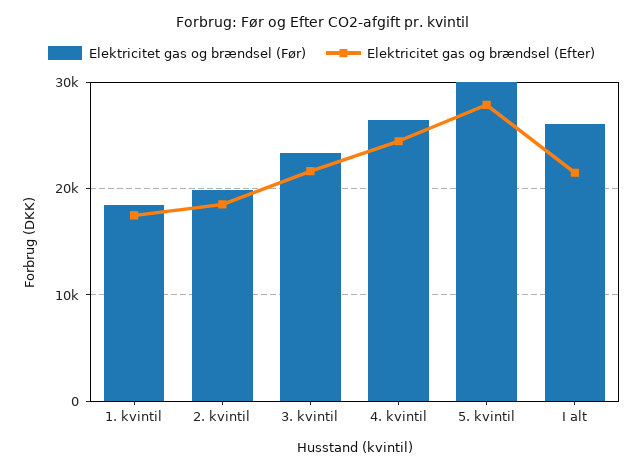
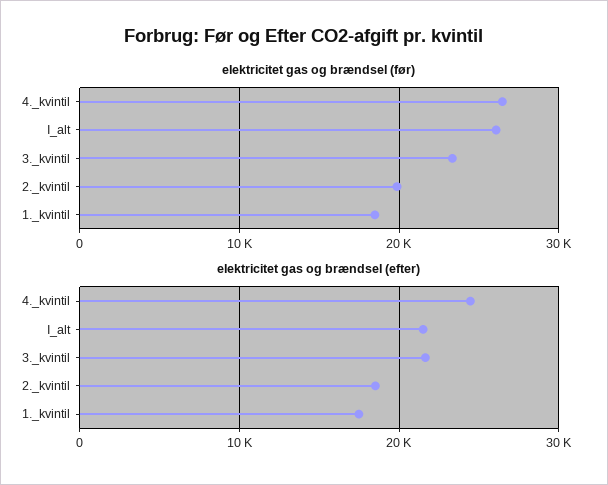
  {
    "Elektricitet gas og brændsel (Før)": {
      "1. kvintil": 18000,
      "2. kvintil": 20000,
      "3. kvintil": 23000,
      "4. kvintil": 26000,
-     "5. kvintil": 30000,
      "I alt": 26000
    },
    "Elektricitet gas og brændsel (Efter)": {
      "1. kvintil": 17000,
      "2. kvintil": 19000,
      "3. kvintil": 22000,
      "4. kvintil": 24000,
-     "5. kvintil": 28000,
      "I alt": 21000
    }
  }

